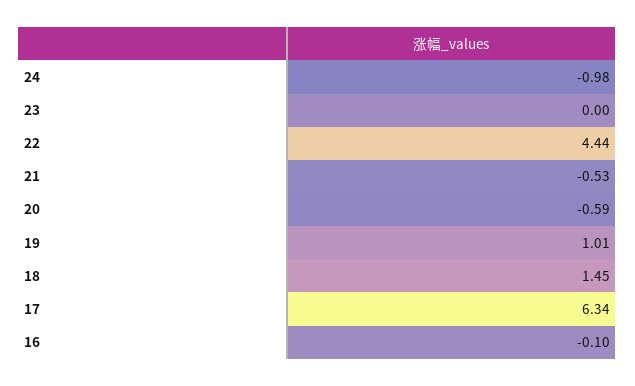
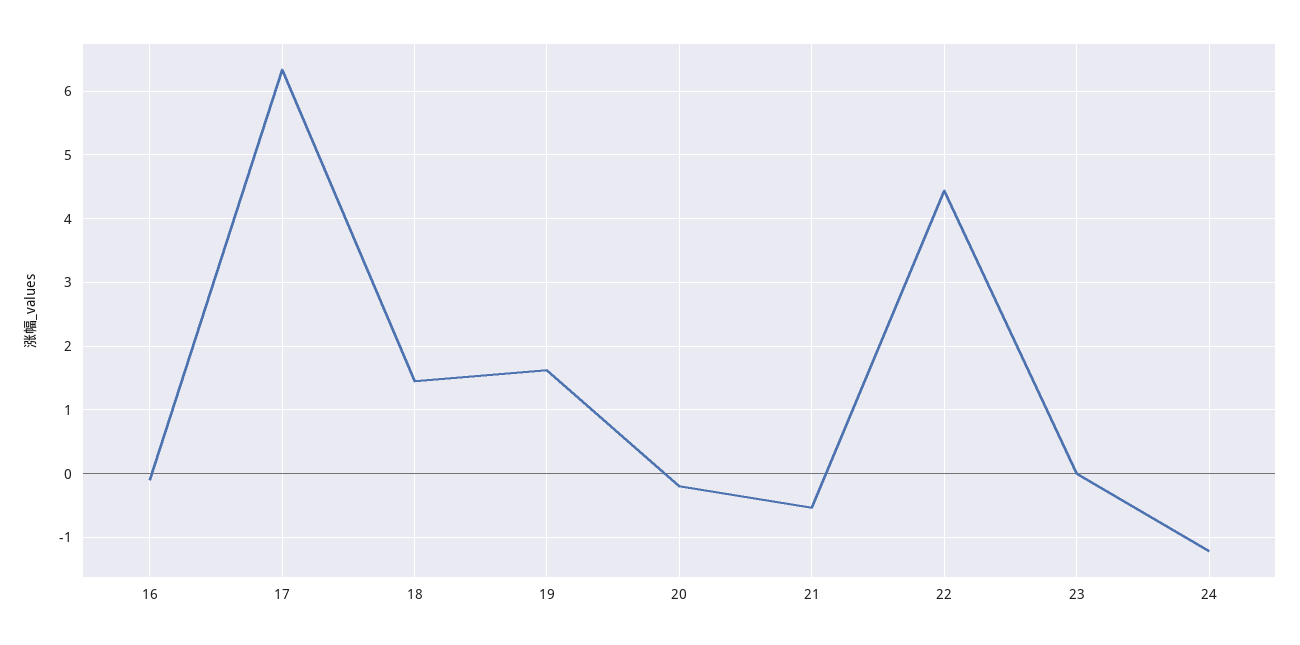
  {
-   "24": -0.98,
+   "24": -1.2,
    "23": 0,
    "22": 4.44,
    "21": -0.53,
-   "20": -0.59,
+   "20": -0.2,
-   "19": 1.01,
+   "19": 1.6,
    "18": 1.45,
    "17": 6.34,
    "16": -0.1
  }

